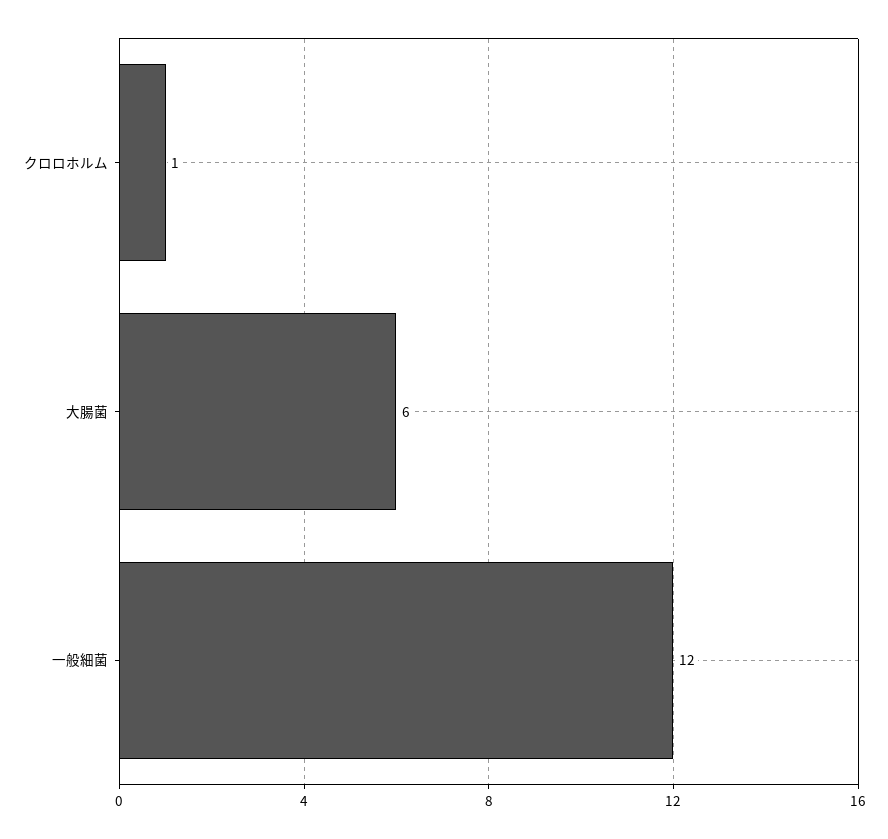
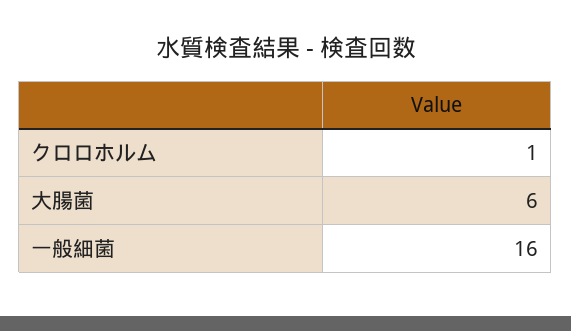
  {
    "クロロホルム": 1,
    "大腸菌": 6,
-   "一般細菌": 12
+   "一般細菌": 16
  }

